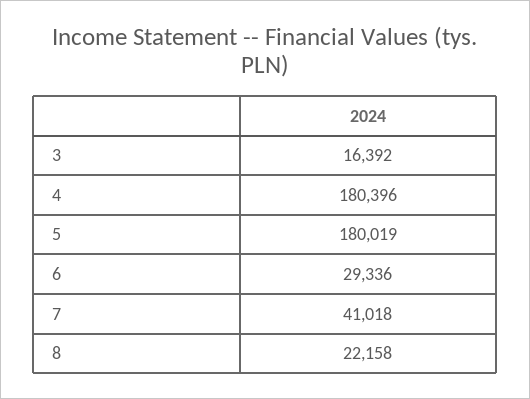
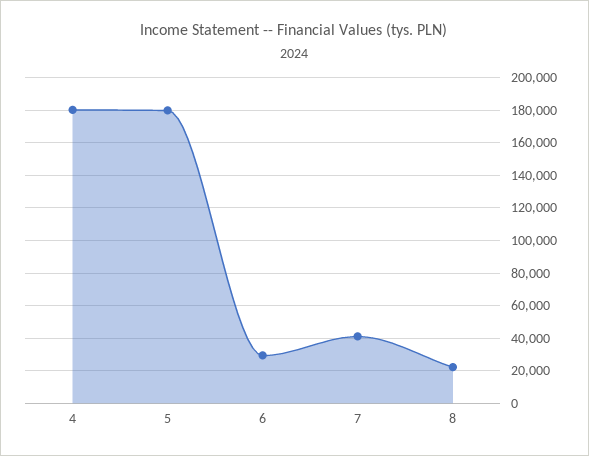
  {
-   "3": 16392,
    "4": 180396,
    "5": 180019,
    "6": 29336,
    "7": 41018,
    "8": 22158
  }

